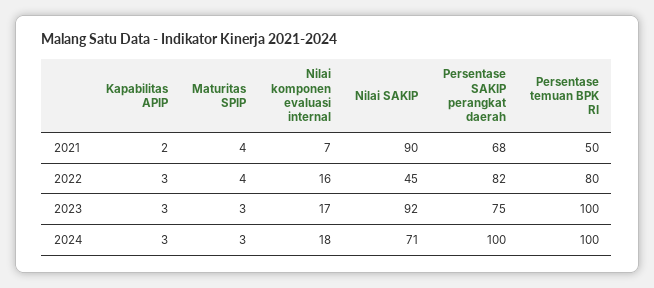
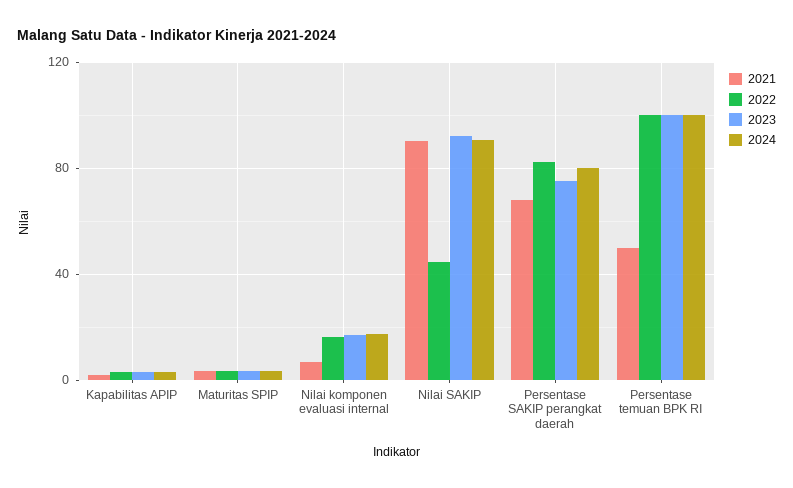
  {
    "2021": {
      "Kapabilitas APIP": 2,
      "Maturitas SPIP": 4,
      "Nilai komponen evaluasi internal": 7,
      "Nilai SAKIP": 90,
      "Persentase SAKIP perangkat daerah": 68,
      "Persentase temuan BPK RI": 50
    },
    "2022": {
      "Kapabilitas APIP": 3,
      "Maturitas SPIP": 4,
      "Nilai komponen evaluasi internal": 16,
      "Nilai SAKIP": 45,
      "Persentase SAKIP perangkat daerah": 82,
-     "Persentase temuan BPK RI": 80
+     "Persentase temuan BPK RI": 100
    },
    "2023": {
      "Kapabilitas APIP": 3,
      "Maturitas SPIP": 3,
      "Nilai komponen evaluasi internal": 17,
      "Nilai SAKIP": 92,
      "Persentase SAKIP perangkat daerah": 75,
      "Persentase temuan BPK RI": 100
    },
    "2024": {
      "Kapabilitas APIP": 3,
      "Maturitas SPIP": 3,
      "Nilai komponen evaluasi internal": 18,
-     "Nilai SAKIP": 71,
+     "Nilai SAKIP": 90,
-     "Persentase SAKIP perangkat daerah": 100,
+     "Persentase SAKIP perangkat daerah": 80,
      "Persentase temuan BPK RI": 100
    }
  }

